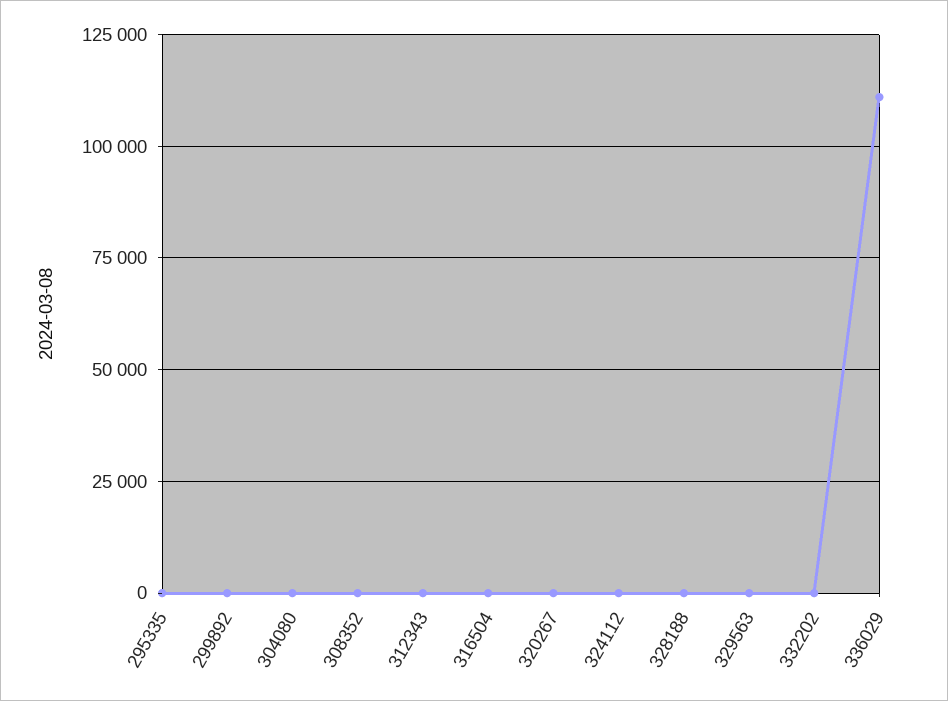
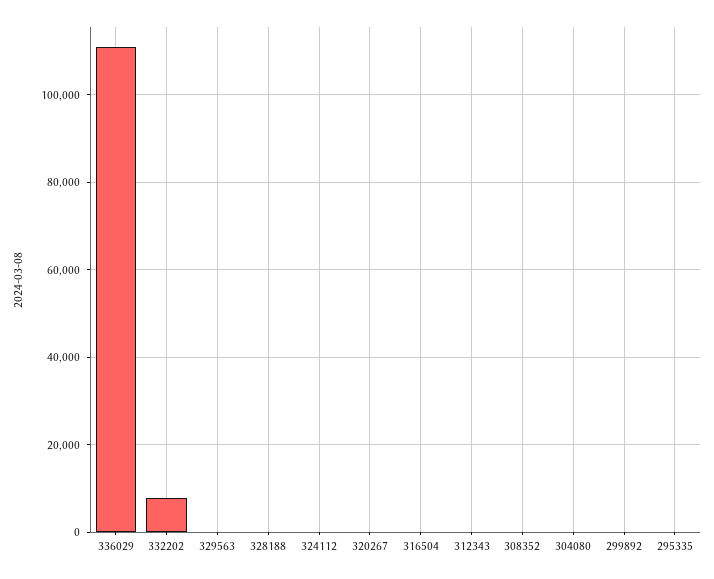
  {
    "295335": 0,
    "299892": 0,
    "304080": 0,
    "308352": 0,
    "312343": 0,
    "316504": 0,
    "320267": 0,
    "324112": 0,
    "328188": 0,
    "329563": 0,
-   "332202": 0,
+   "332202": 8000,
    "336029": 112000
  }

